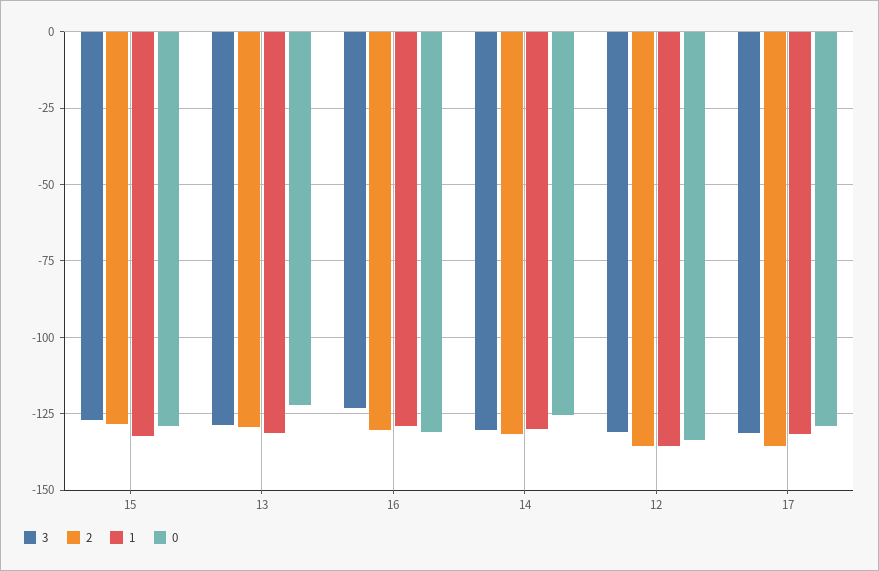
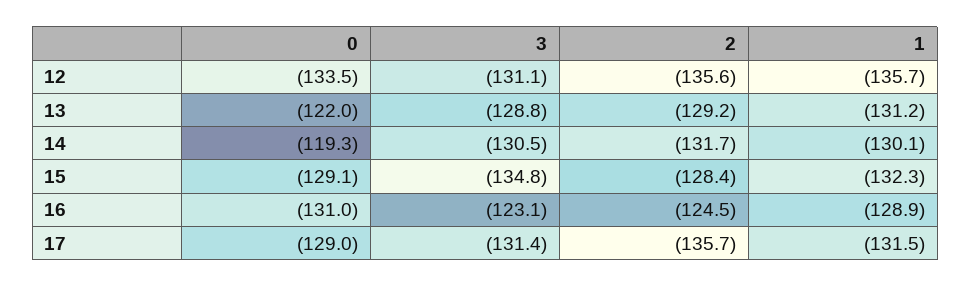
  {
    "3": {
-     "15": -127.5,
+     "15": -134.8,
      "13": -128.8,
      "16": -123.1,
      "14": -130.5,
      "12": -131.1,
      "17": -131.4
    },
    "2": {
      "15": -128.4,
      "13": -129.2,
-     "16": -130,
+     "16": -124.5,
      "14": -131.7,
      "12": -135.6,
      "17": -135.7
    },
    "1": {
      "15": -132.3,
      "13": -131.2,
      "16": -128.9,
      "14": -130.1,
      "12": -135.7,
      "17": -131.5
    },
    "0": {
      "15": -129.1,
      "13": -122,
      "16": -131,
-     "14": -125,
+     "14": -119.3,
      "12": -133.5,
      "17": -129
    }
  }

